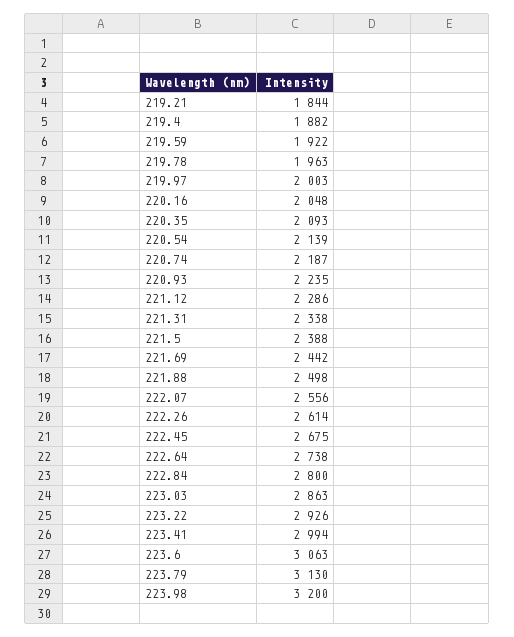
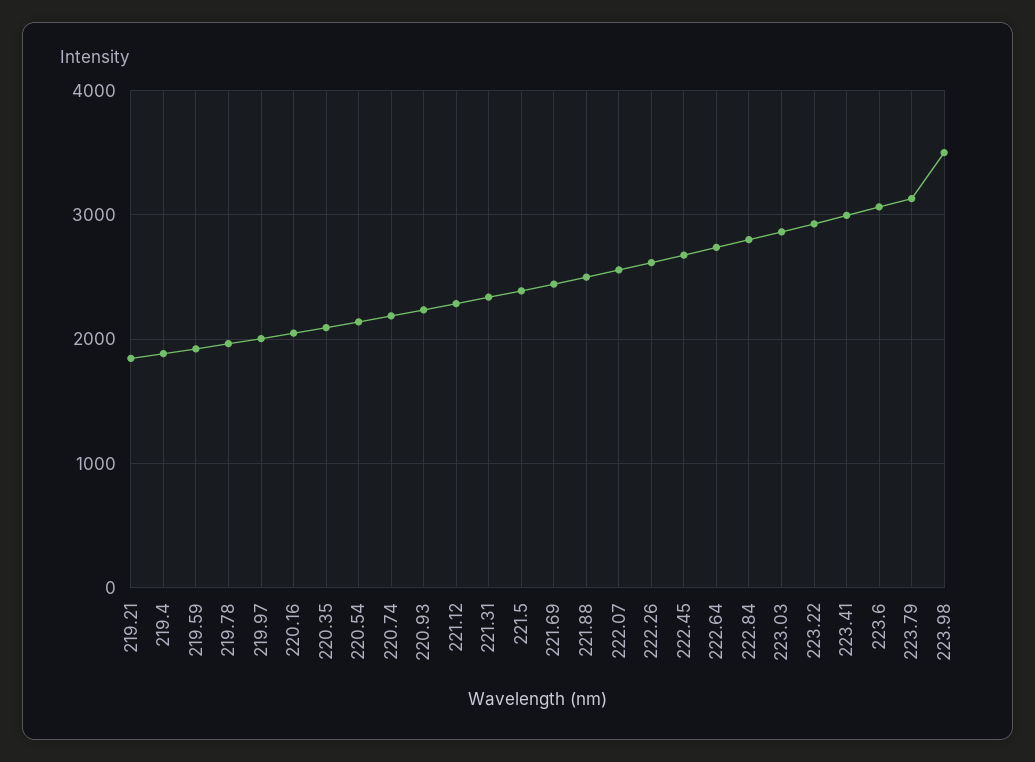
  {
    "219.21": 1844,
    "219.4": 1882,
    "219.59": 1922,
    "219.78": 1963,
    "219.97": 2003,
    "220.16": 2048,
    "220.35": 2093,
    "220.54": 2139,
    "220.74": 2187,
    "220.93": 2235,
    "221.12": 2286,
    "221.31": 2338,
    "221.5": 2388,
    "221.69": 2442,
    "221.88": 2498,
    "222.07": 2556,
    "222.26": 2614,
    "222.45": 2675,
    "222.64": 2738,
    "222.84": 2800,
    "223.03": 2863,
    "223.22": 2926,
    "223.41": 2994,
    "223.6": 3063,
    "223.79": 3130,
-   "223.98": 3200
+   "223.98": 3500
  }

